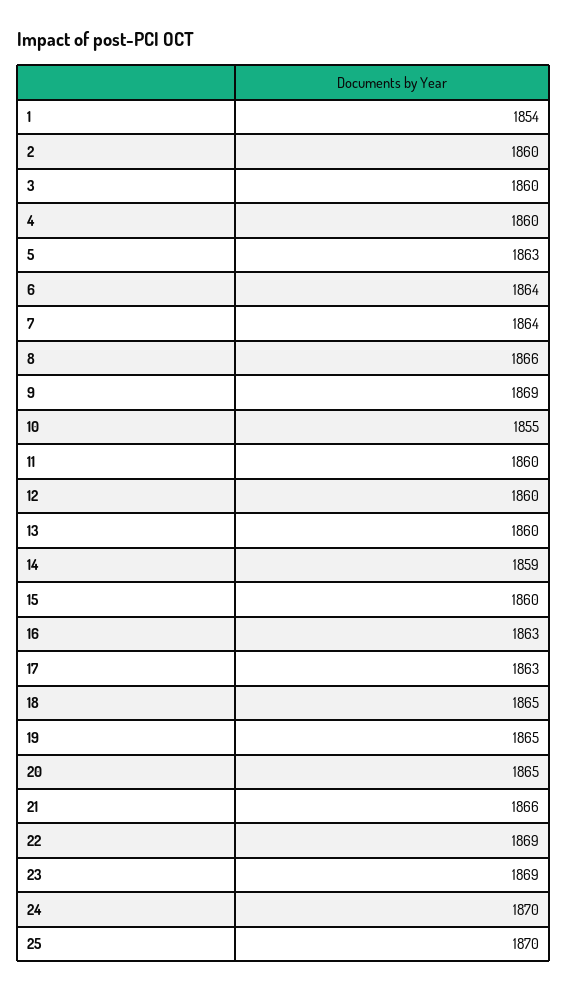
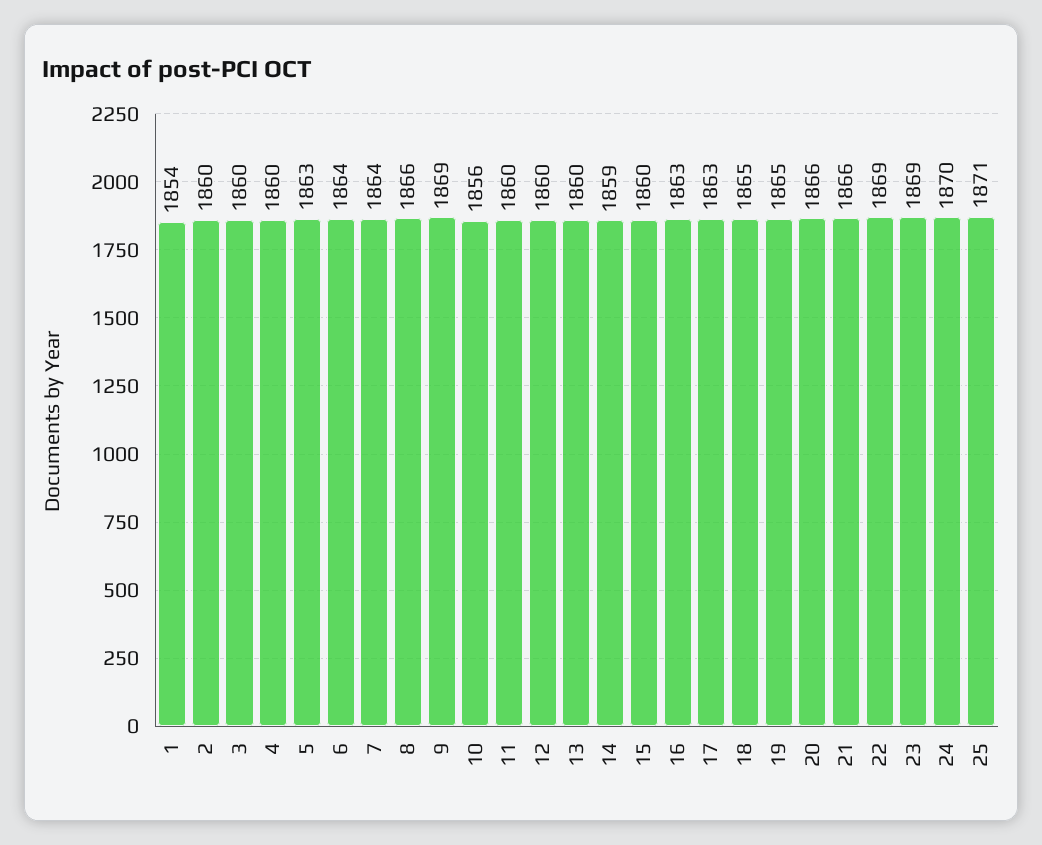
  {
    "1": 1854,
    "2": 1860,
    "3": 1860,
    "4": 1860,
    "5": 1863,
    "6": 1864,
    "7": 1864,
    "8": 1866,
    "9": 1869,
-   "10": 1855,
+   "10": 1856,
    "11": 1860,
    "12": 1860,
    "13": 1860,
    "14": 1859,
    "15": 1860,
    "16": 1863,
    "17": 1863,
    "18": 1865,
    "19": 1865,
-   "20": 1865,
+   "20": 1866,
    "21": 1866,
    "22": 1869,
    "23": 1869,
    "24": 1870,
-   "25": 1870
+   "25": 1871
  }

